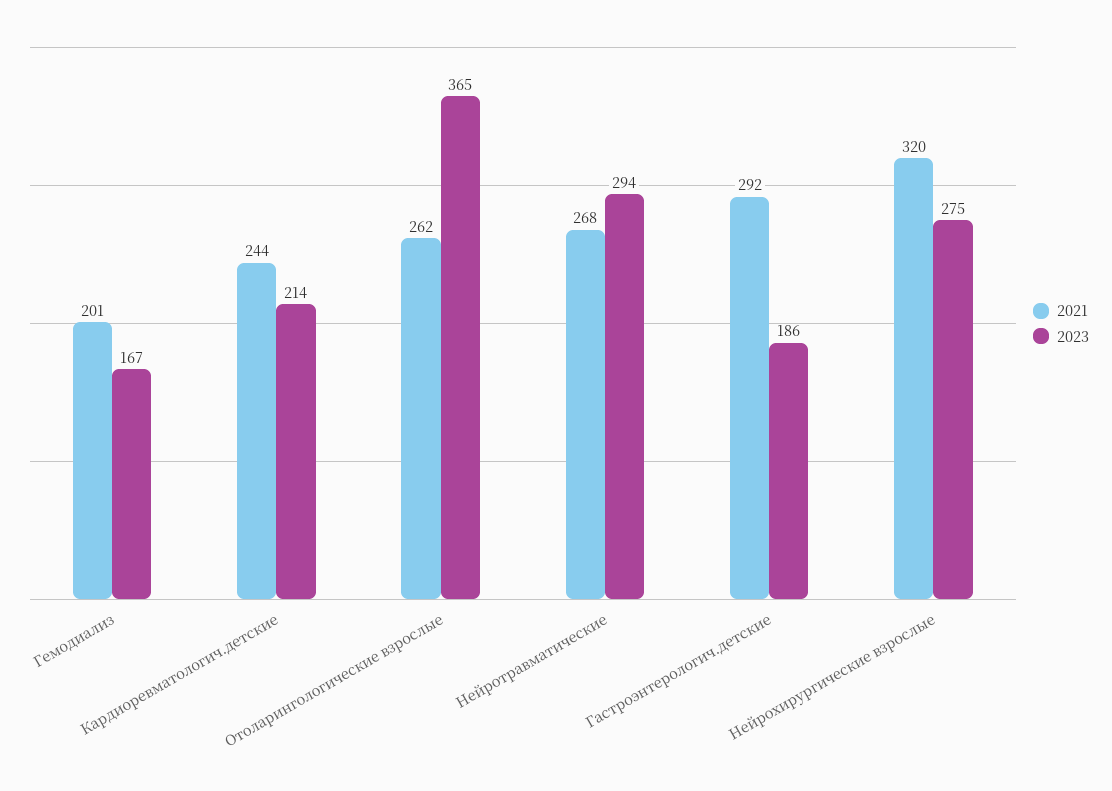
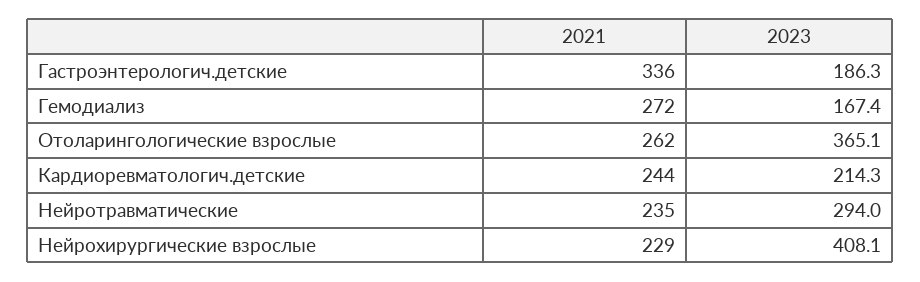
  {
    "2021": {
-     "Гемодиализ": 201,
+     "Гемодиализ": 272,
      "Кардиоревматологич.детские": 244,
      "Отоларингологические взрослые": 262,
-     "Нейротравматические": 268,
+     "Нейротравматические": 235,
-     "Гастроэнтерологич.детские": 292,
+     "Гастроэнтерологич.детские": 336,
-     "Нейрохирургические взрослые": 320
+     "Нейрохирургические взрослые": 229
    },
    "2023": {
      "Гемодиализ": 167.4,
      "Кардиоревматологич.детские": 214.3,
      "Отоларингологические взрослые": 365.1,
      "Нейротравматические": 294,
      "Гастроэнтерологич.детские": 186.3,
-     "Нейрохирургические взрослые": 275
+     "Нейрохирургические взрослые": 408.1
    }
  }

